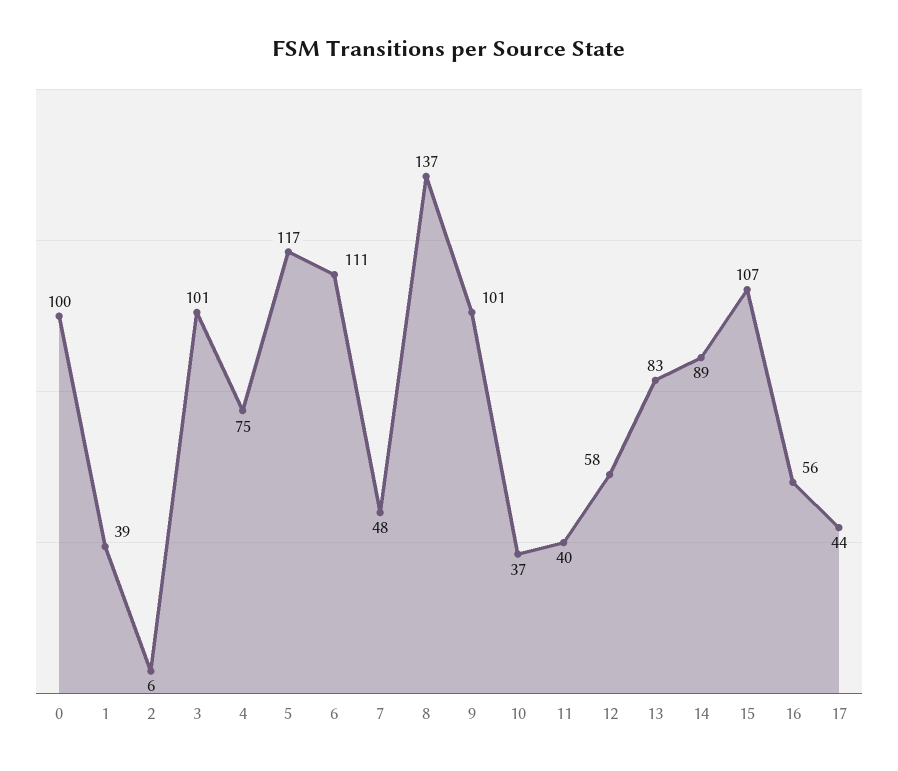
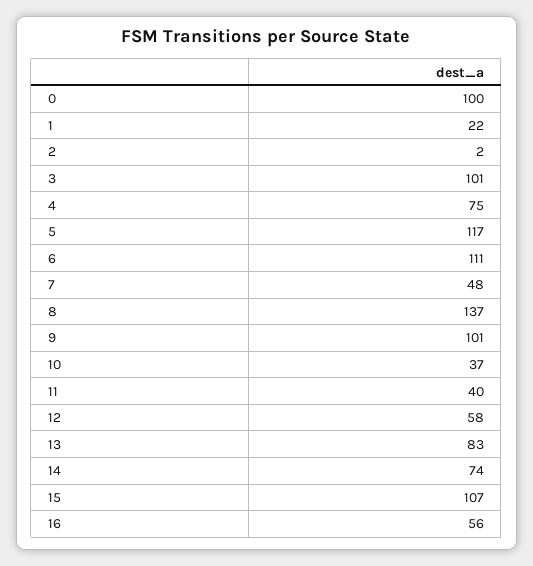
  {
    "0": 100,
-   "1": 39,
+   "1": 22,
-   "2": 6,
+   "2": 2,
    "3": 101,
    "4": 75,
    "5": 117,
    "6": 111,
    "7": 48,
    "8": 137,
    "9": 101,
    "10": 37,
    "11": 40,
    "12": 58,
    "13": 83,
-   "14": 89,
+   "14": 74,
    "15": 107,
-   "16": 56,
+   "16": 56
-   "17": 44
  }

